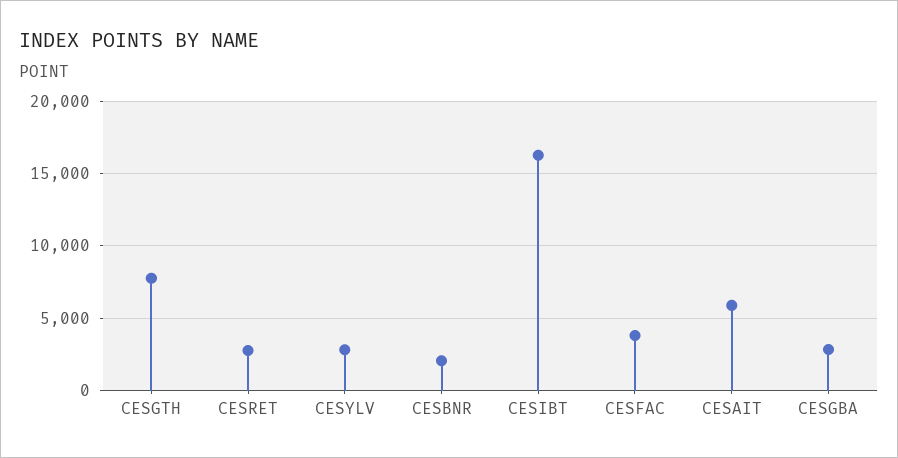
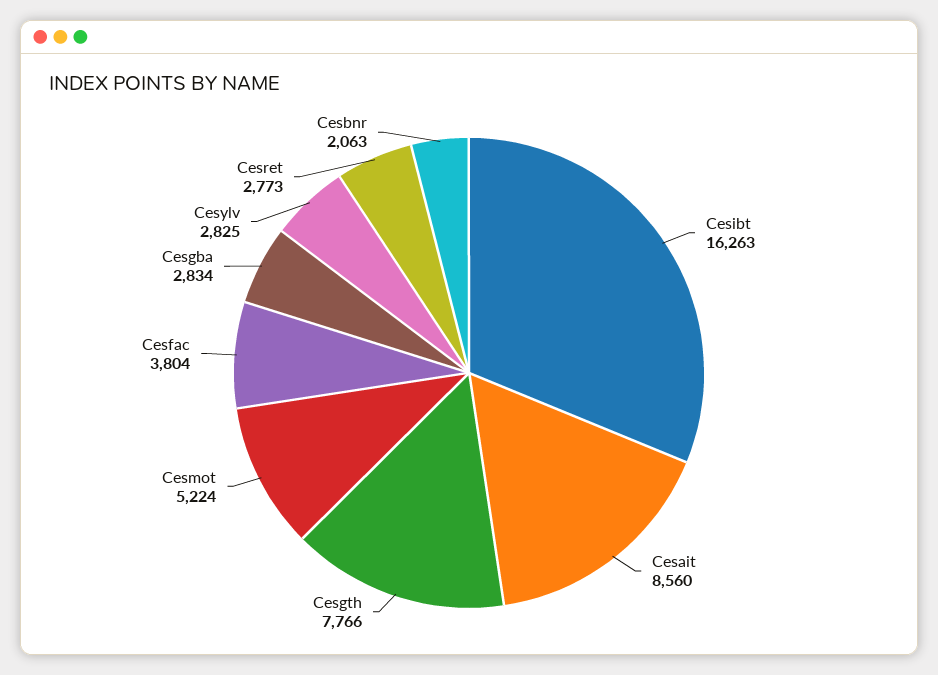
  {
    "CESGTH": 7766,
    "CESRET": 2773,
    "CESYLV": 2825,
    "CESBNR": 2063,
    "CESIBT": 16263,
    "CESFAC": 3804,
-   "CESAIT": 6000,
+   "CESAIT": 8560,
-   "CESGBA": 2834
+   "CESGBA": 2834,
+   "Cesmot": 5224
  }

